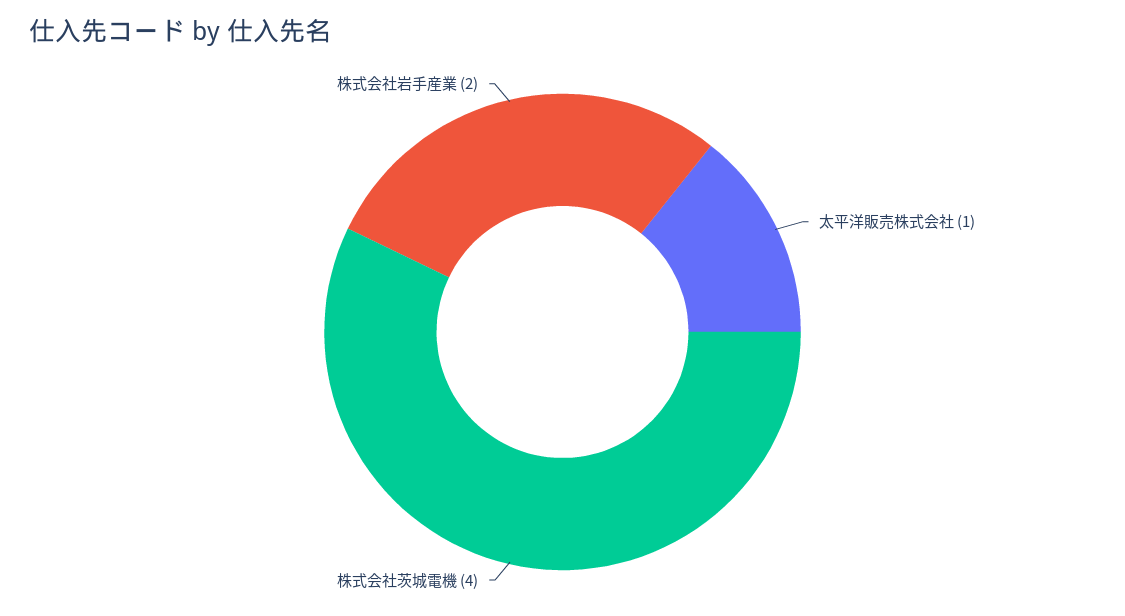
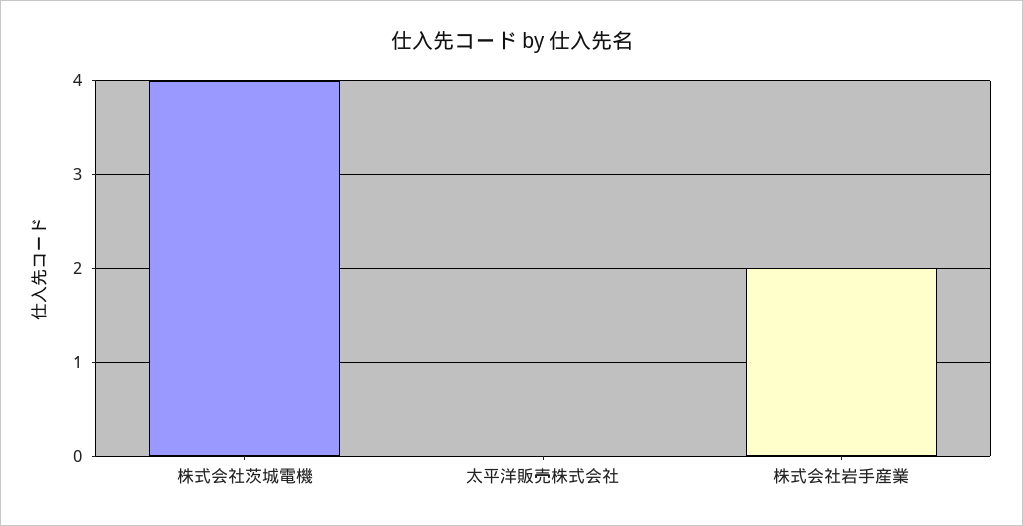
  {
-   "太平洋販売株式会社": 1,
+   "太平洋販売株式会社": 0,
    "株式会社茨城電機": 4,
    "株式会社岩手産業": 2
  }

